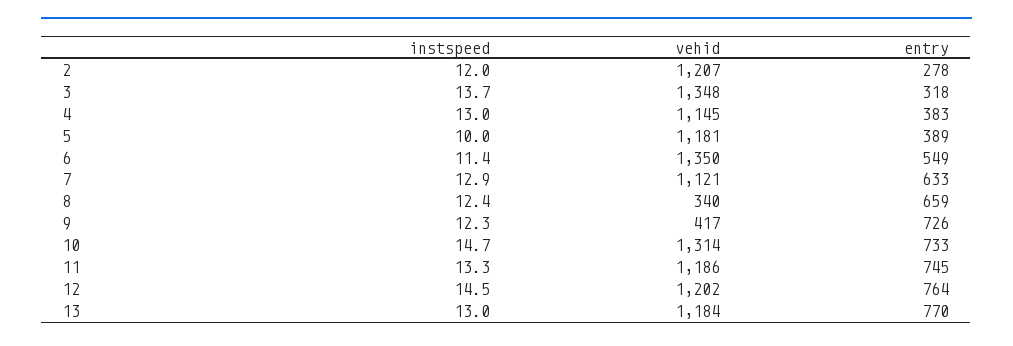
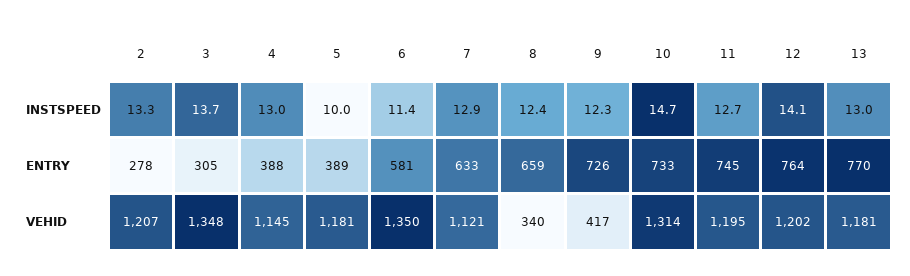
  {
    "instspeed": {
-     "2": 12,
+     "2": 13.3,
      "3": 13.7,
      "4": 13,
      "5": 10,
      "6": 11.4,
      "7": 12.9,
      "8": 12.4,
      "9": 12.3,
      "10": 14.7,
-     "11": 13.3,
+     "11": 12.7,
-     "12": 14.5,
+     "12": 14.1,
      "13": 13
    },
    "vehid": {
      "2": 1207,
      "3": 1348,
      "4": 1145,
      "5": 1181,
      "6": 1350,
      "7": 1121,
      "8": 340,
      "9": 417,
      "10": 1314,
-     "11": 1186,
+     "11": 1195,
      "12": 1202,
-     "13": 1184
+     "13": 1181
    },
    "entry": {
      "2": 278,
-     "3": 318,
+     "3": 305,
-     "4": 383,
+     "4": 388,
      "5": 389,
-     "6": 549,
+     "6": 581,
      "7": 633,
      "8": 659,
      "9": 726,
      "10": 733,
      "11": 745,
      "12": 764,
      "13": 770
    }
  }

